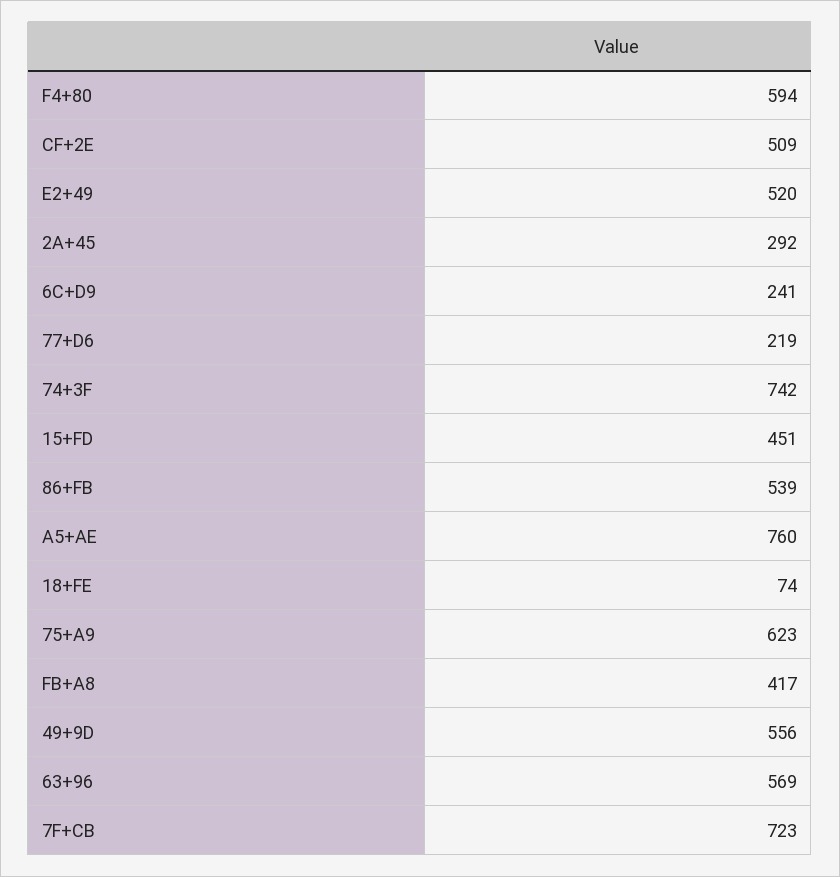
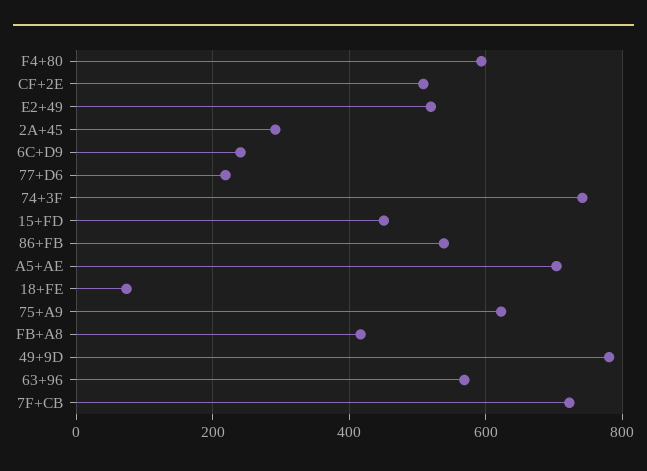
  {
    "F4+80": 594,
    "CF+2E": 509,
    "E2+49": 520,
    "2A+45": 292,
    "6C+D9": 241,
    "77+D6": 219,
    "74+3F": 742,
    "15+FD": 451,
    "86+FB": 539,
-   "A5+AE": 760,
+   "A5+AE": 700,
    "18+FE": 74,
    "75+A9": 623,
    "FB+A8": 417,
-   "49+9D": 556,
+   "49+9D": 780,
    "63+96": 569,
    "7F+CB": 723
  }

